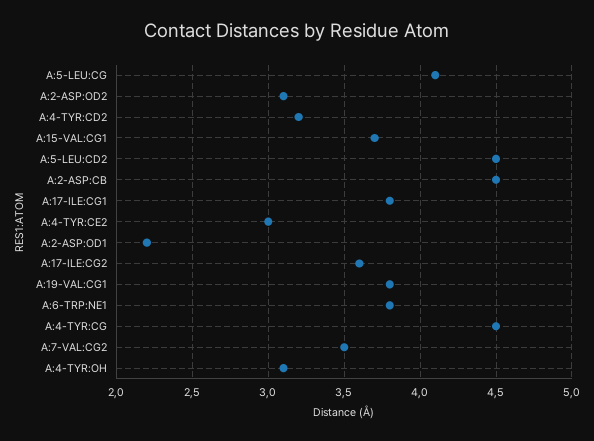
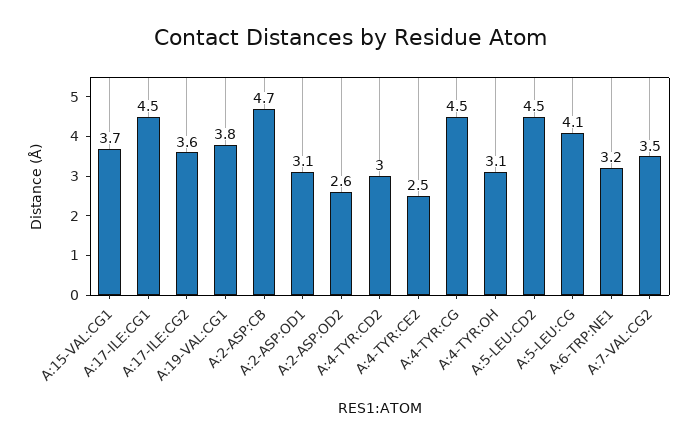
  {
    "A:5-LEU:CG": 4.1,
-   "A:2-ASP:OD2": 3.1,
+   "A:2-ASP:OD2": 2.6,
-   "A:4-TYR:CD2": 3.2,
+   "A:4-TYR:CD2": 3,
    "A:15-VAL:CG1": 3.7,
    "A:5-LEU:CD2": 4.5,
-   "A:2-ASP:CB": 4.5,
+   "A:2-ASP:CB": 4.7,
-   "A:17-ILE:CG1": 3.8,
+   "A:17-ILE:CG1": 4.5,
-   "A:4-TYR:CE2": 3,
+   "A:4-TYR:CE2": 2.5,
-   "A:2-ASP:OD1": 2.2,
+   "A:2-ASP:OD1": 3.1,
    "A:17-ILE:CG2": 3.6,
    "A:19-VAL:CG1": 3.8,
-   "A:6-TRP:NE1": 3.8,
+   "A:6-TRP:NE1": 3.2,
    "A:4-TYR:CG": 4.5,
    "A:7-VAL:CG2": 3.5,
    "A:4-TYR:OH": 3.1
  }

